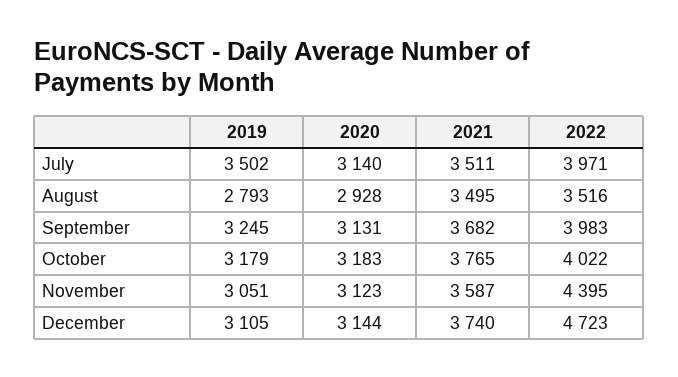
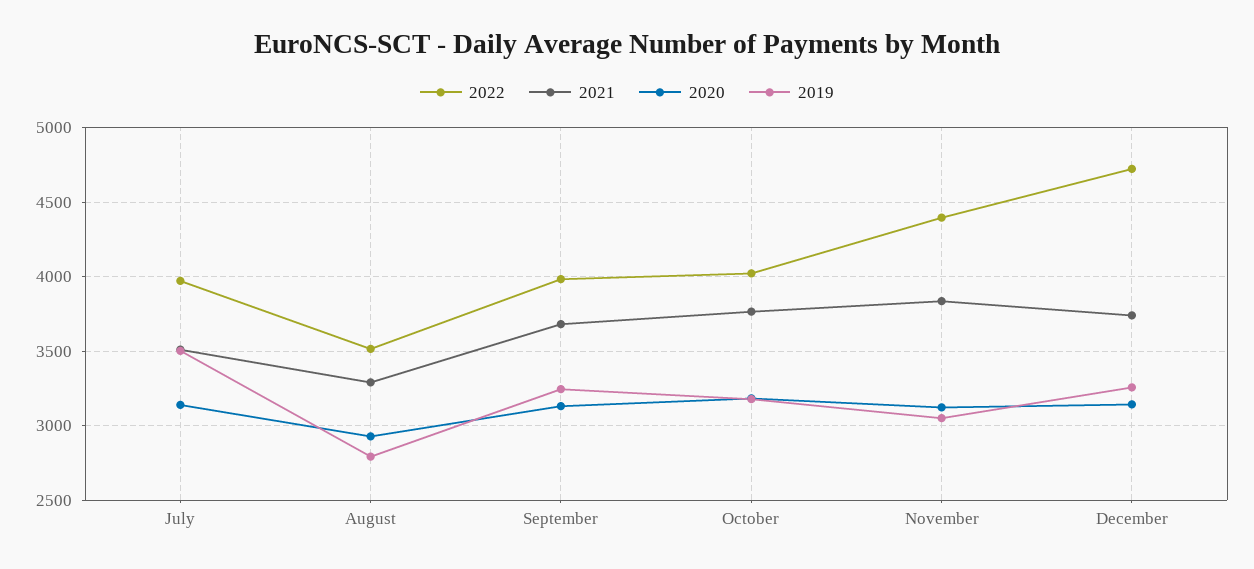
  {
    "2019": {
      "July": 3502,
      "August": 2793,
      "September": 3245,
      "October": 3179,
      "November": 3051,
-     "December": 3105
+     "December": 3250
    },
    "2020": {
      "July": 3140,
      "August": 2928,
      "September": 3131,
      "October": 3183,
      "November": 3123,
      "December": 3144
    },
    "2021": {
      "July": 3511,
-     "August": 3495,
+     "August": 3300,
      "September": 3682,
      "October": 3765,
-     "November": 3587,
+     "November": 3850,
      "December": 3740
    },
    "2022": {
      "July": 3971,
      "August": 3516,
      "September": 3983,
      "October": 4022,
      "November": 4395,
      "December": 4723
    }
  }

